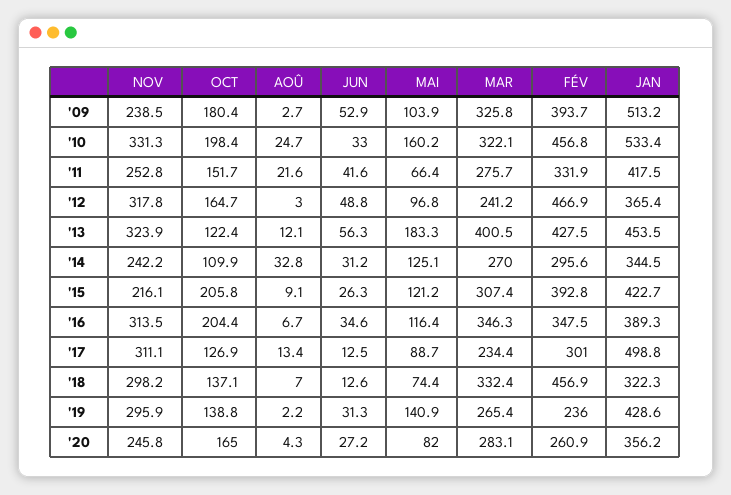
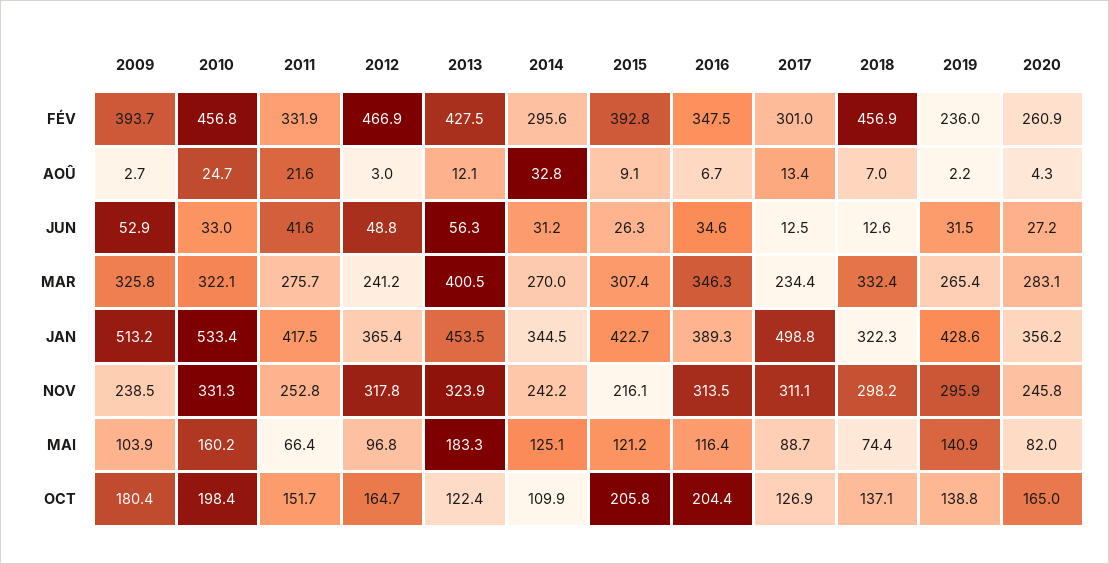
  {
    "NOV": {
      "'09": 238.5,
      "'10": 331.3,
      "'11": 252.8,
      "'12": 317.8,
      "'13": 323.9,
      "'14": 242.2,
      "'15": 216.1,
      "'16": 313.5,
      "'17": 311.1,
      "'18": 298.2,
      "'19": 295.9,
      "'20": 245.8
    },
    "OCT": {
      "'09": 180.4,
      "'10": 198.4,
      "'11": 151.7,
      "'12": 164.7,
      "'13": 122.4,
      "'14": 109.9,
      "'15": 205.8,
      "'16": 204.4,
      "'17": 126.9,
      "'18": 137.1,
      "'19": 138.8,
      "'20": 165
    },
    "AOÛ": {
      "'09": 2.7,
      "'10": 24.7,
      "'11": 21.6,
      "'12": 3,
      "'13": 12.1,
      "'14": 32.8,
      "'15": 9.1,
      "'16": 6.7,
      "'17": 13.4,
      "'18": 7,
      "'19": 2.2,
      "'20": 4.3
    },
    "JUN": {
      "'09": 52.9,
      "'10": 33,
      "'11": 41.6,
      "'12": 48.8,
      "'13": 56.3,
      "'14": 31.2,
      "'15": 26.3,
      "'16": 34.6,
      "'17": 12.5,
      "'18": 12.6,
-     "'19": 31.3,
+     "'19": 31.5,
      "'20": 27.2
    },
    "MAI": {
      "'09": 103.9,
      "'10": 160.2,
      "'11": 66.4,
      "'12": 96.8,
      "'13": 183.3,
      "'14": 125.1,
      "'15": 121.2,
      "'16": 116.4,
      "'17": 88.7,
      "'18": 74.4,
      "'19": 140.9,
      "'20": 82
    },
    "MAR": {
      "'09": 325.8,
      "'10": 322.1,
      "'11": 275.7,
      "'12": 241.2,
      "'13": 400.5,
      "'14": 270,
      "'15": 307.4,
      "'16": 346.3,
      "'17": 234.4,
      "'18": 332.4,
      "'19": 265.4,
      "'20": 283.1
    },
    "FÉV": {
      "'09": 393.7,
      "'10": 456.8,
      "'11": 331.9,
      "'12": 466.9,
      "'13": 427.5,
      "'14": 295.6,
      "'15": 392.8,
      "'16": 347.5,
      "'17": 301,
      "'18": 456.9,
      "'19": 236,
      "'20": 260.9
    },
    "JAN": {
      "'09": 513.2,
      "'10": 533.4,
      "'11": 417.5,
      "'12": 365.4,
      "'13": 453.5,
      "'14": 344.5,
      "'15": 422.7,
      "'16": 389.3,
      "'17": 498.8,
      "'18": 322.3,
      "'19": 428.6,
      "'20": 356.2
    }
  }

